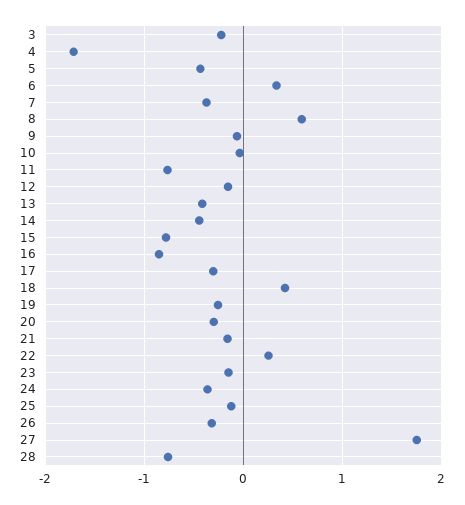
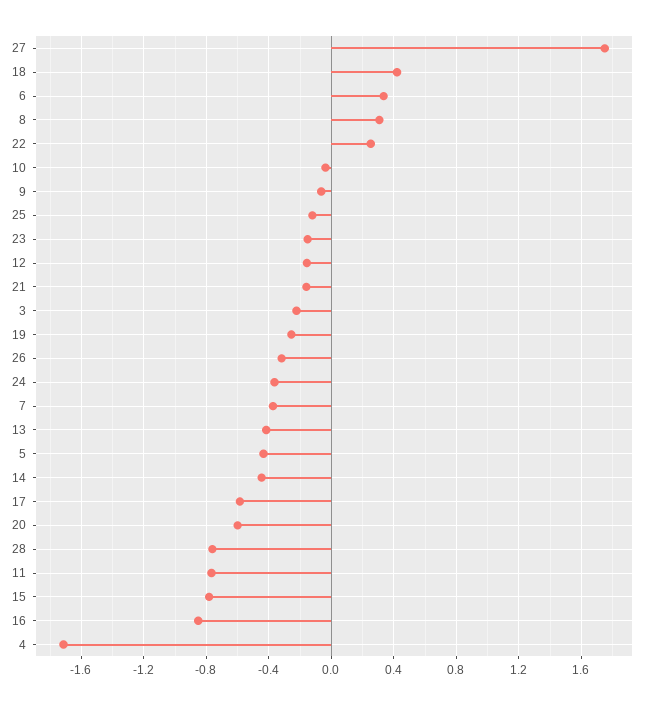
  {
    "3": -0.2,
    "4": -1.7,
    "5": -0.45,
    "6": 0.35,
    "7": -0.35,
-   "8": 0.6,
+   "8": 0.3,
    "9": -0.05,
    "10": -0.05,
    "11": -0.75,
    "12": -0.15,
    "13": -0.4,
    "14": -0.45,
    "15": -0.8,
    "16": -0.85,
-   "17": -0.3,
+   "17": -0.6,
    "18": 0.4,
    "19": -0.25,
-   "20": -0.3,
+   "20": -0.6,
    "21": -0.15,
    "22": 0.25,
    "23": -0.15,
    "24": -0.35,
    "25": -0.1,
    "26": -0.3,
    "27": 1.75,
    "28": -0.75
  }

